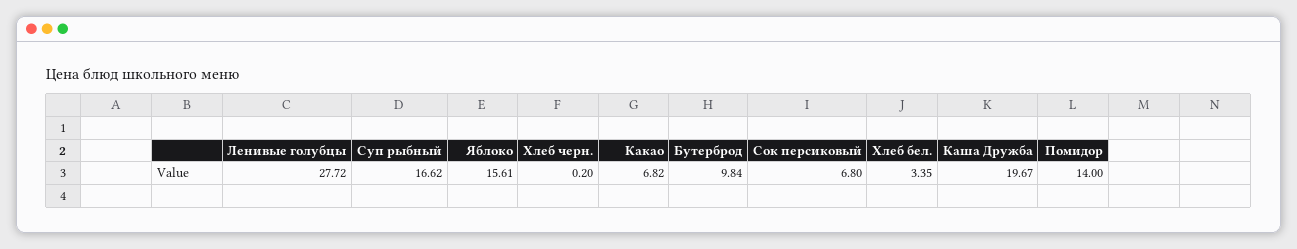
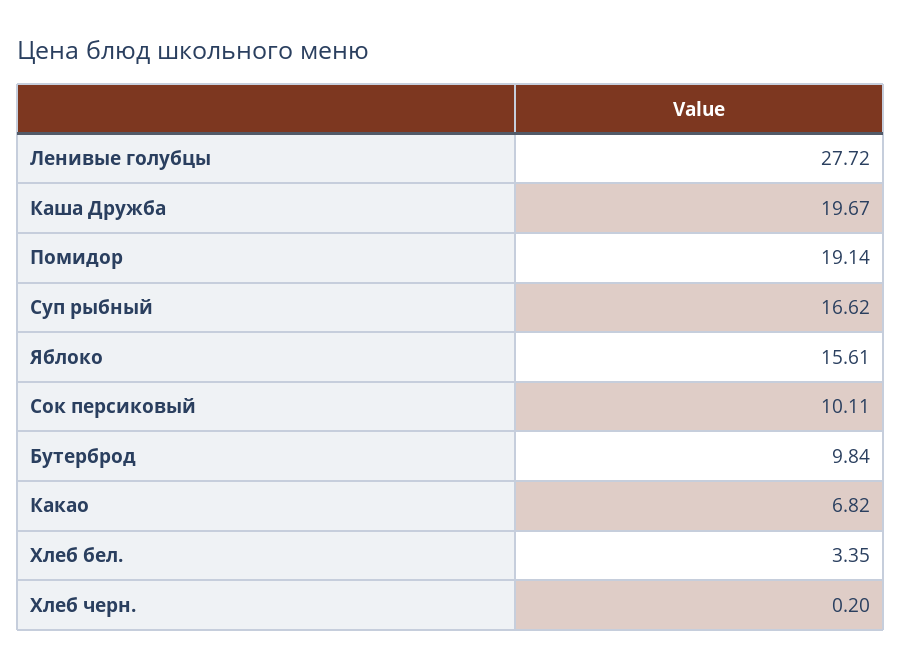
  {
    "Ленивые голубцы": 27.72,
    "Суп рыбный": 16.62,
    "Яблоко": 15.61,
    "Хлеб черн.": 0.2,
    "Какао": 6.82,
    "Бутерброд": 9.84,
-   "Сок персиковый": 6.8,
+   "Сок персиковый": 10.11,
    "Хлеб бел.": 3.35,
    "Каша Дружба": 19.67,
-   "Помидор": 14
+   "Помидор": 19.14
  }

